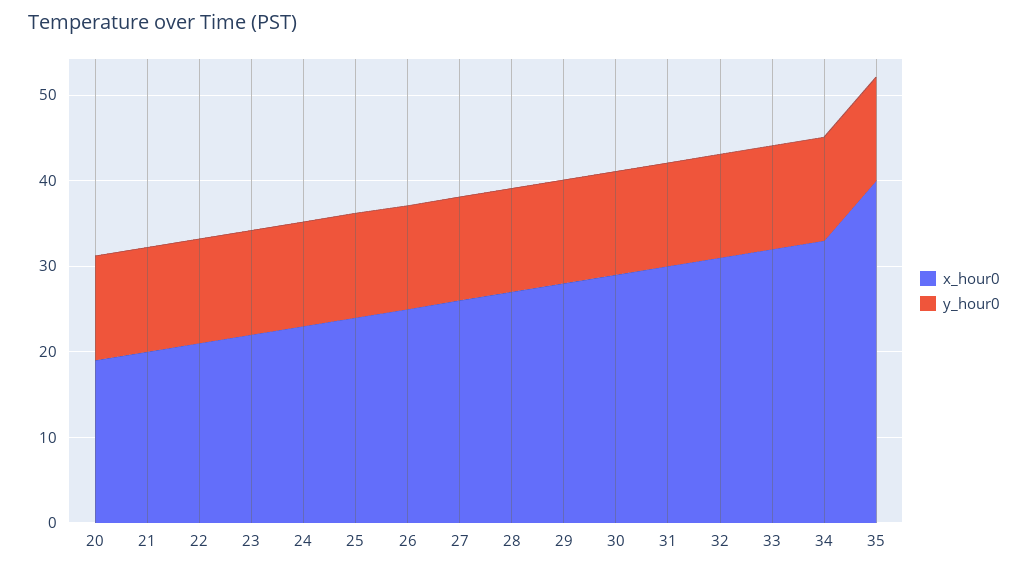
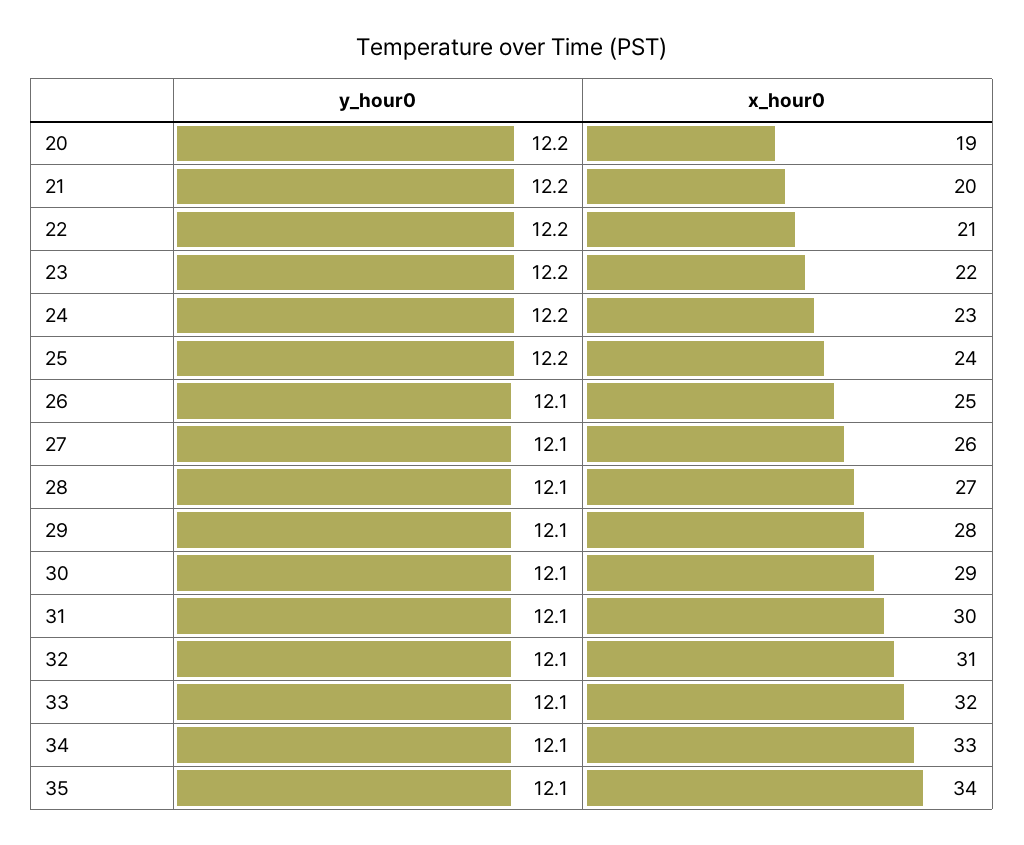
  {
    "x_hour0": {
      "20": 19,
      "21": 20,
      "22": 21,
      "23": 22,
      "24": 23,
      "25": 24,
      "26": 25,
      "27": 26,
      "28": 27,
      "29": 28,
      "30": 29,
      "31": 30,
      "32": 31,
      "33": 32,
      "34": 33,
-     "35": 40
+     "35": 34
    },
    "y_hour0": {
      "20": 12.2,
      "21": 12.2,
      "22": 12.2,
      "23": 12.2,
      "24": 12.2,
      "25": 12.2,
      "26": 12.1,
      "27": 12.1,
      "28": 12.1,
      "29": 12.1,
      "30": 12.1,
      "31": 12.1,
      "32": 12.1,
      "33": 12.1,
      "34": 12.1,
      "35": 12.1
    }
  }

